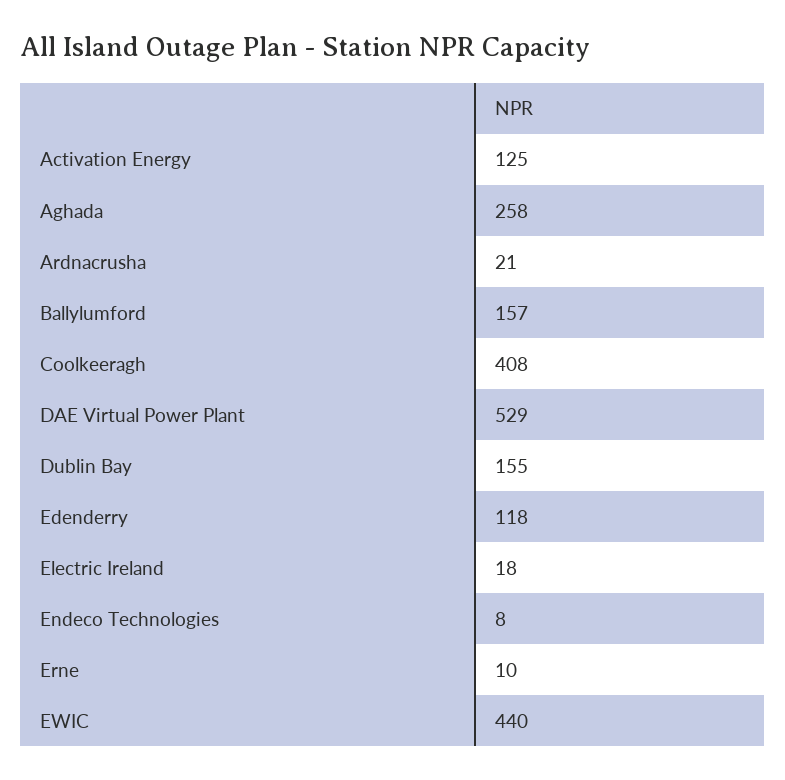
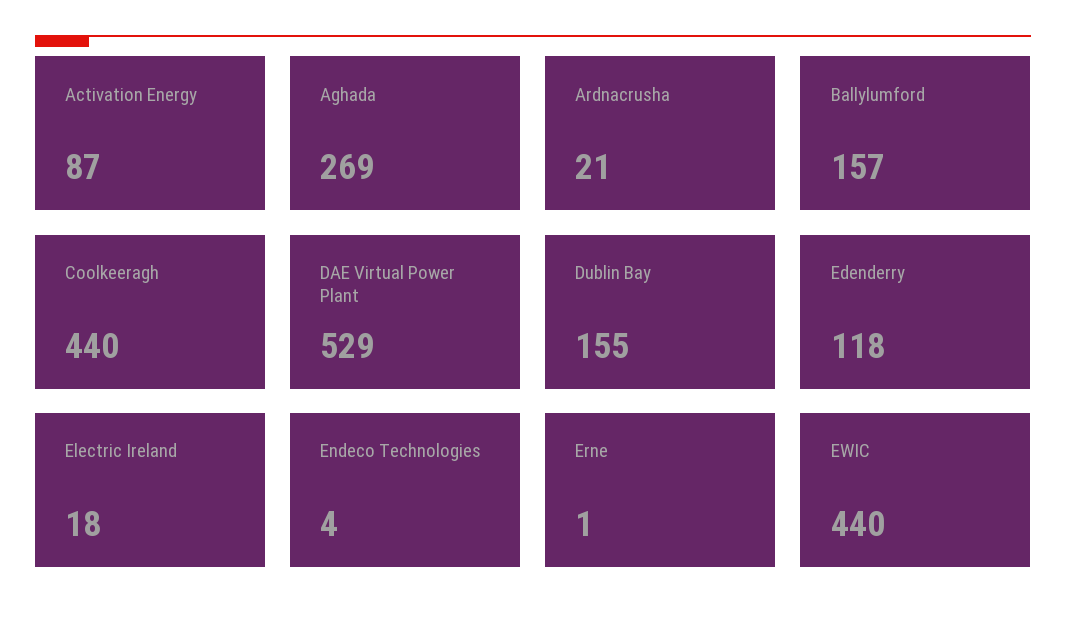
  {
-   "Activation Energy": 125,
+   "Activation Energy": 87,
-   "Aghada": 258,
+   "Aghada": 269,
    "Ardnacrusha": 21,
    "Ballylumford": 157,
-   "Coolkeeragh": 408,
+   "Coolkeeragh": 440,
    "DAE Virtual Power Plant": 529,
    "Dublin Bay": 155,
    "Edenderry": 118,
    "Electric Ireland": 18,
-   "Endeco Technologies": 8,
+   "Endeco Technologies": 4,
-   "Erne": 10,
+   "Erne": 1,
    "EWIC": 440
  }

